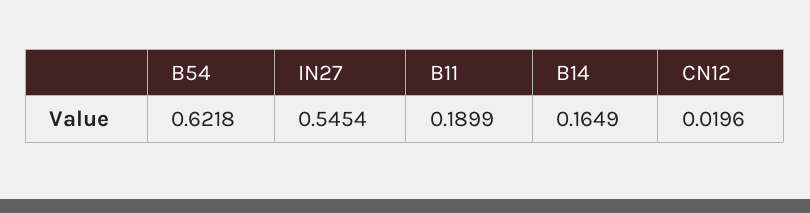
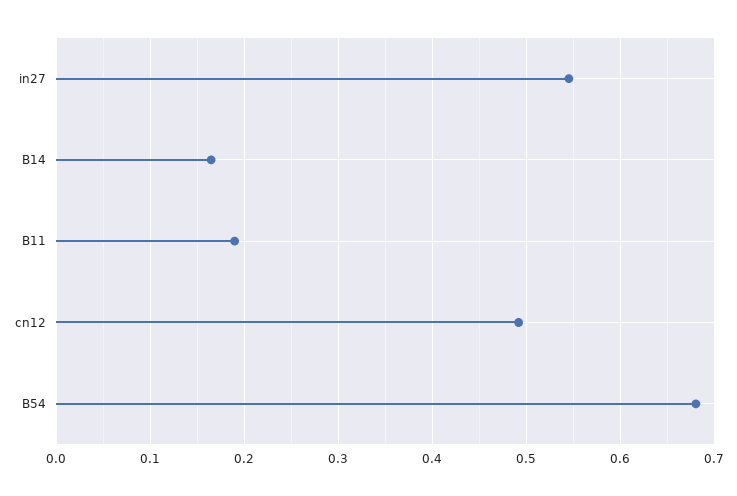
  {
-   "B54": 0.6218,
+   "B54": 0.68,
    "IN27": 0.5454,
    "B11": 0.1899,
    "B14": 0.1649,
-   "CN12": 0.0196
+   "CN12": 0.49
  }

